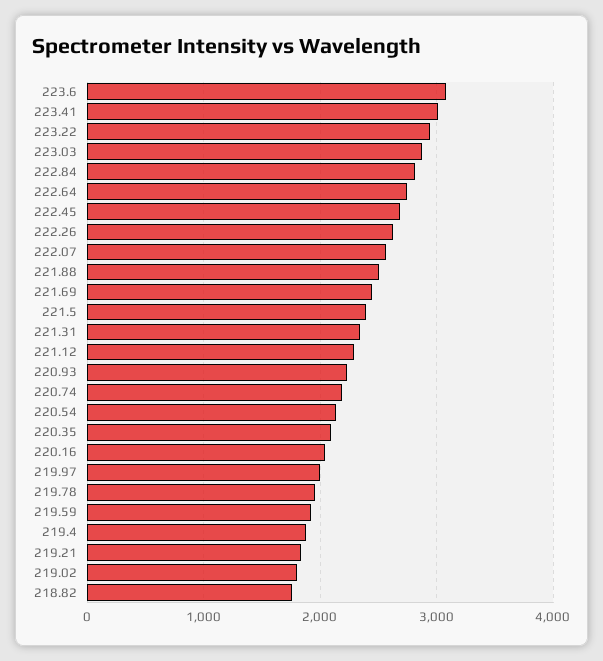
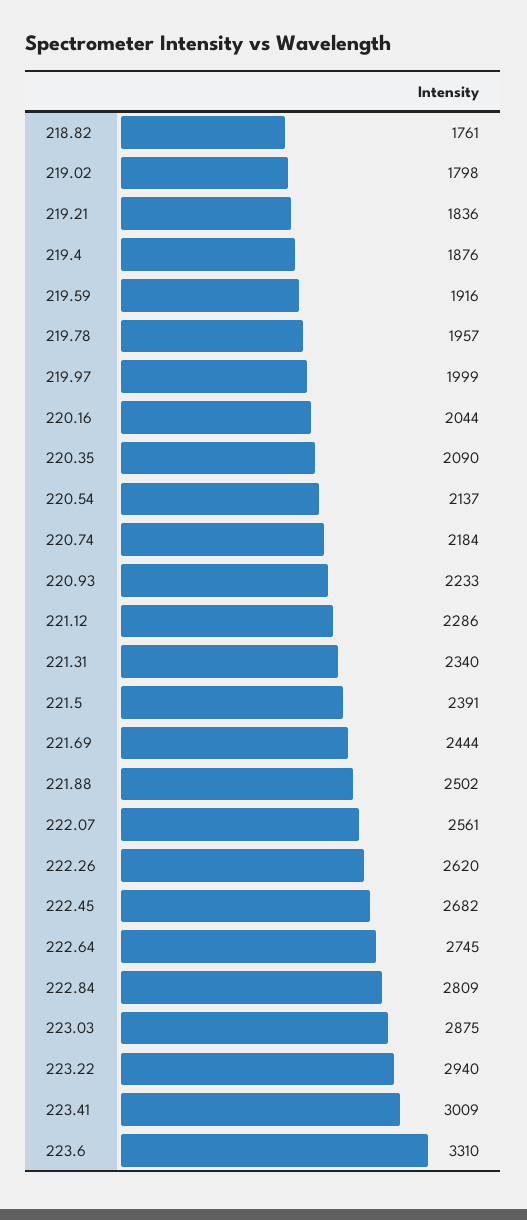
  {
-   "223.6": 3100,
+   "223.6": 3310,
    "223.41": 3009,
    "223.22": 2940,
    "223.03": 2875,
    "222.84": 2809,
    "222.64": 2745,
    "222.45": 2682,
    "222.26": 2620,
    "222.07": 2561,
    "221.88": 2502,
    "221.69": 2444,
    "221.5": 2391,
    "221.31": 2340,
    "221.12": 2286,
    "220.93": 2233,
    "220.74": 2184,
    "220.54": 2137,
    "220.35": 2090,
    "220.16": 2044,
    "219.97": 1999,
    "219.78": 1957,
    "219.59": 1916,
    "219.4": 1876,
    "219.21": 1836,
    "219.02": 1798,
    "218.82": 1761
  }

